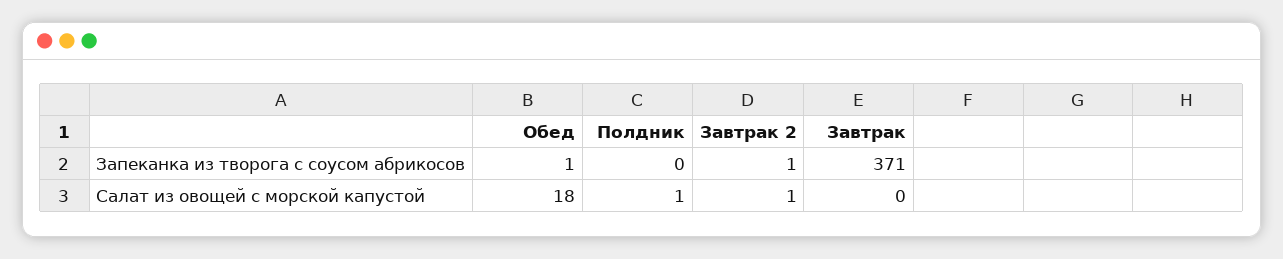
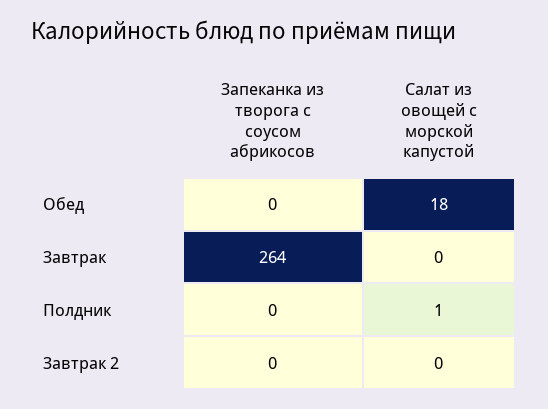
  {
    "Обед": {
-     "Запеканка из творога с соусом абрикосов": 1,
+     "Запеканка из творога с соусом абрикосов": 0,
      "Салат из овощей с морской капустой": 18
    },
    "Полдник": {
      "Запеканка из творога с соусом абрикосов": 0,
      "Салат из овощей с морской капустой": 1
    },
    "Завтрак 2": {
-     "Запеканка из творога с соусом абрикосов": 1,
+     "Запеканка из творога с соусом абрикосов": 0,
-     "Салат из овощей с морской капустой": 1
+     "Салат из овощей с морской капустой": 0
    },
    "Завтрак": {
-     "Запеканка из творога с соусом абрикосов": 371,
+     "Запеканка из творога с соусом абрикосов": 264,
      "Салат из овощей с морской капустой": 0
    }
  }

